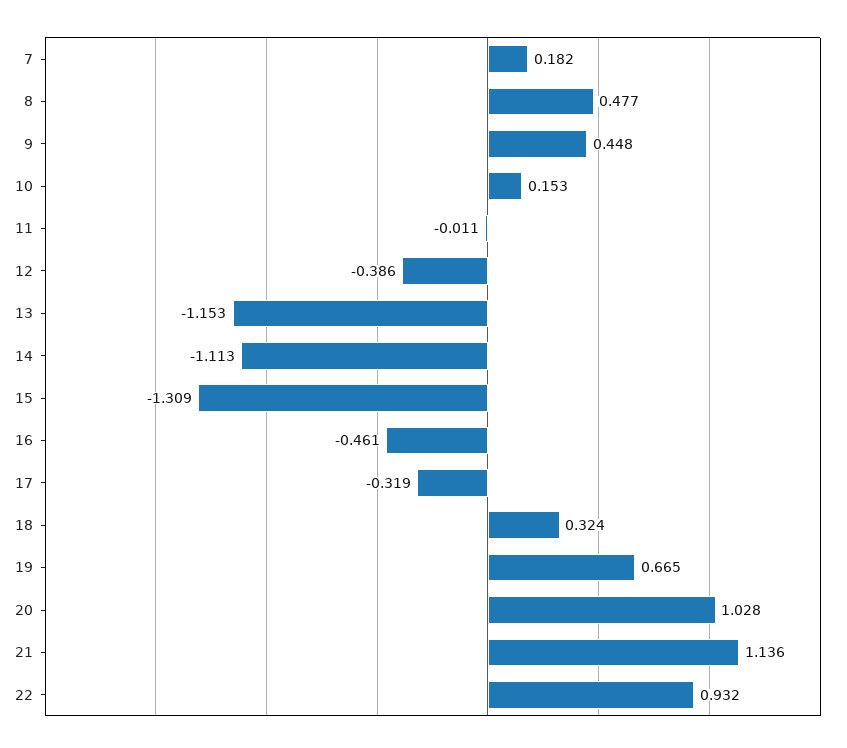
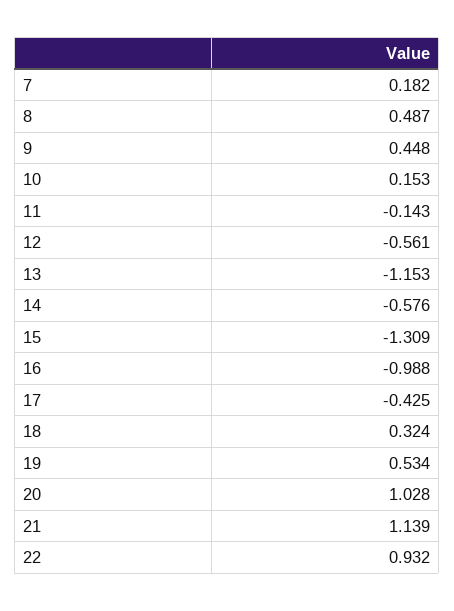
  {
    "7": 0.182,
-   "8": 0.477,
+   "8": 0.487,
    "9": 0.448,
    "10": 0.153,
-   "11": -0.011,
+   "11": -0.143,
-   "12": -0.386,
+   "12": -0.561,
    "13": -1.153,
-   "14": -1.113,
+   "14": -0.576,
    "15": -1.309,
-   "16": -0.461,
+   "16": -0.988,
-   "17": -0.319,
+   "17": -0.425,
    "18": 0.324,
-   "19": 0.665,
+   "19": 0.534,
    "20": 1.028,
-   "21": 1.136,
+   "21": 1.139,
    "22": 0.932
  }

